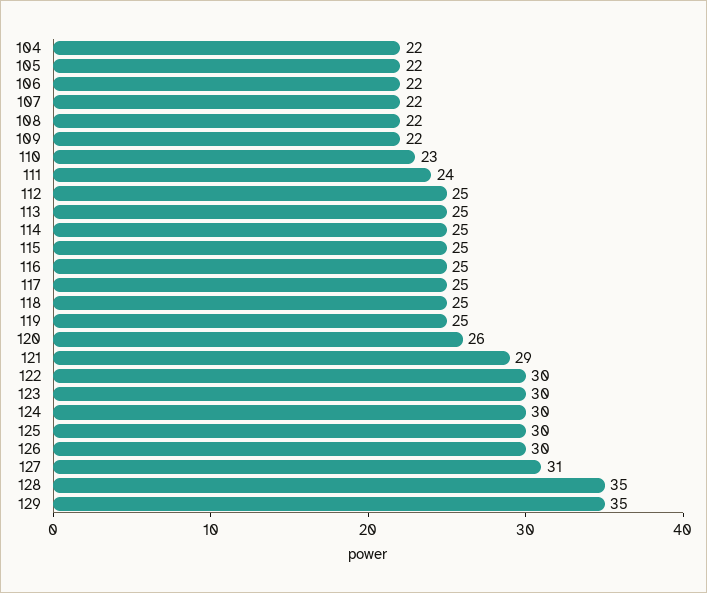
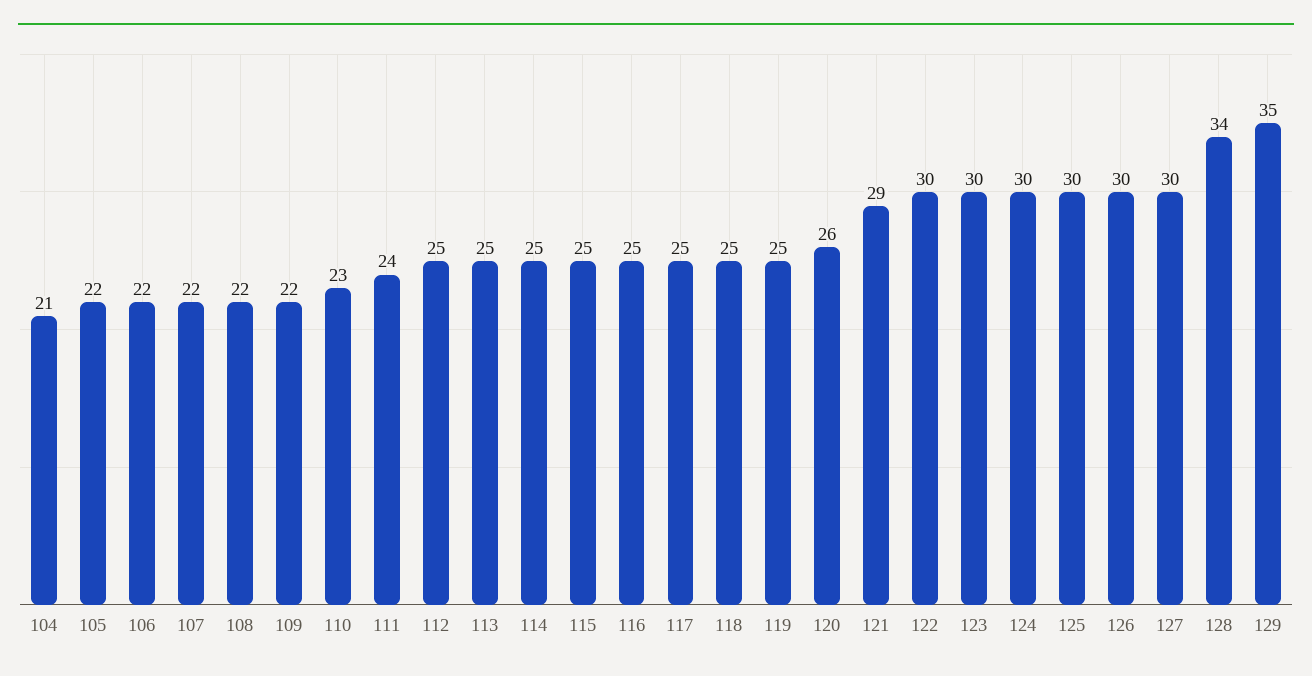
  {
-   "104": 22,
+   "104": 21,
    "105": 22,
    "106": 22,
    "107": 22,
    "108": 22,
    "109": 22,
    "110": 23,
    "111": 24,
    "112": 25,
    "113": 25,
    "114": 25,
    "115": 25,
    "116": 25,
    "117": 25,
    "118": 25,
    "119": 25,
    "120": 26,
    "121": 29,
    "122": 30,
    "123": 30,
    "124": 30,
    "125": 30,
    "126": 30,
-   "127": 31,
+   "127": 30,
-   "128": 35,
+   "128": 34,
    "129": 35
  }

